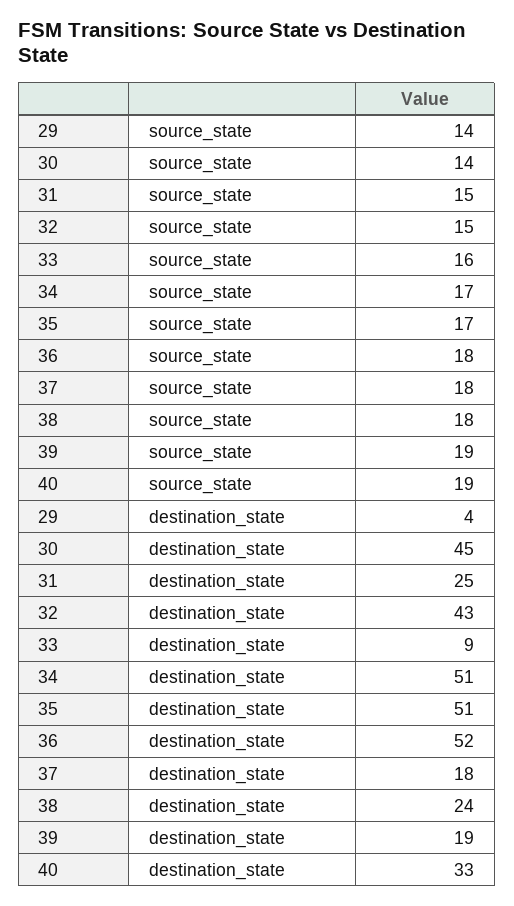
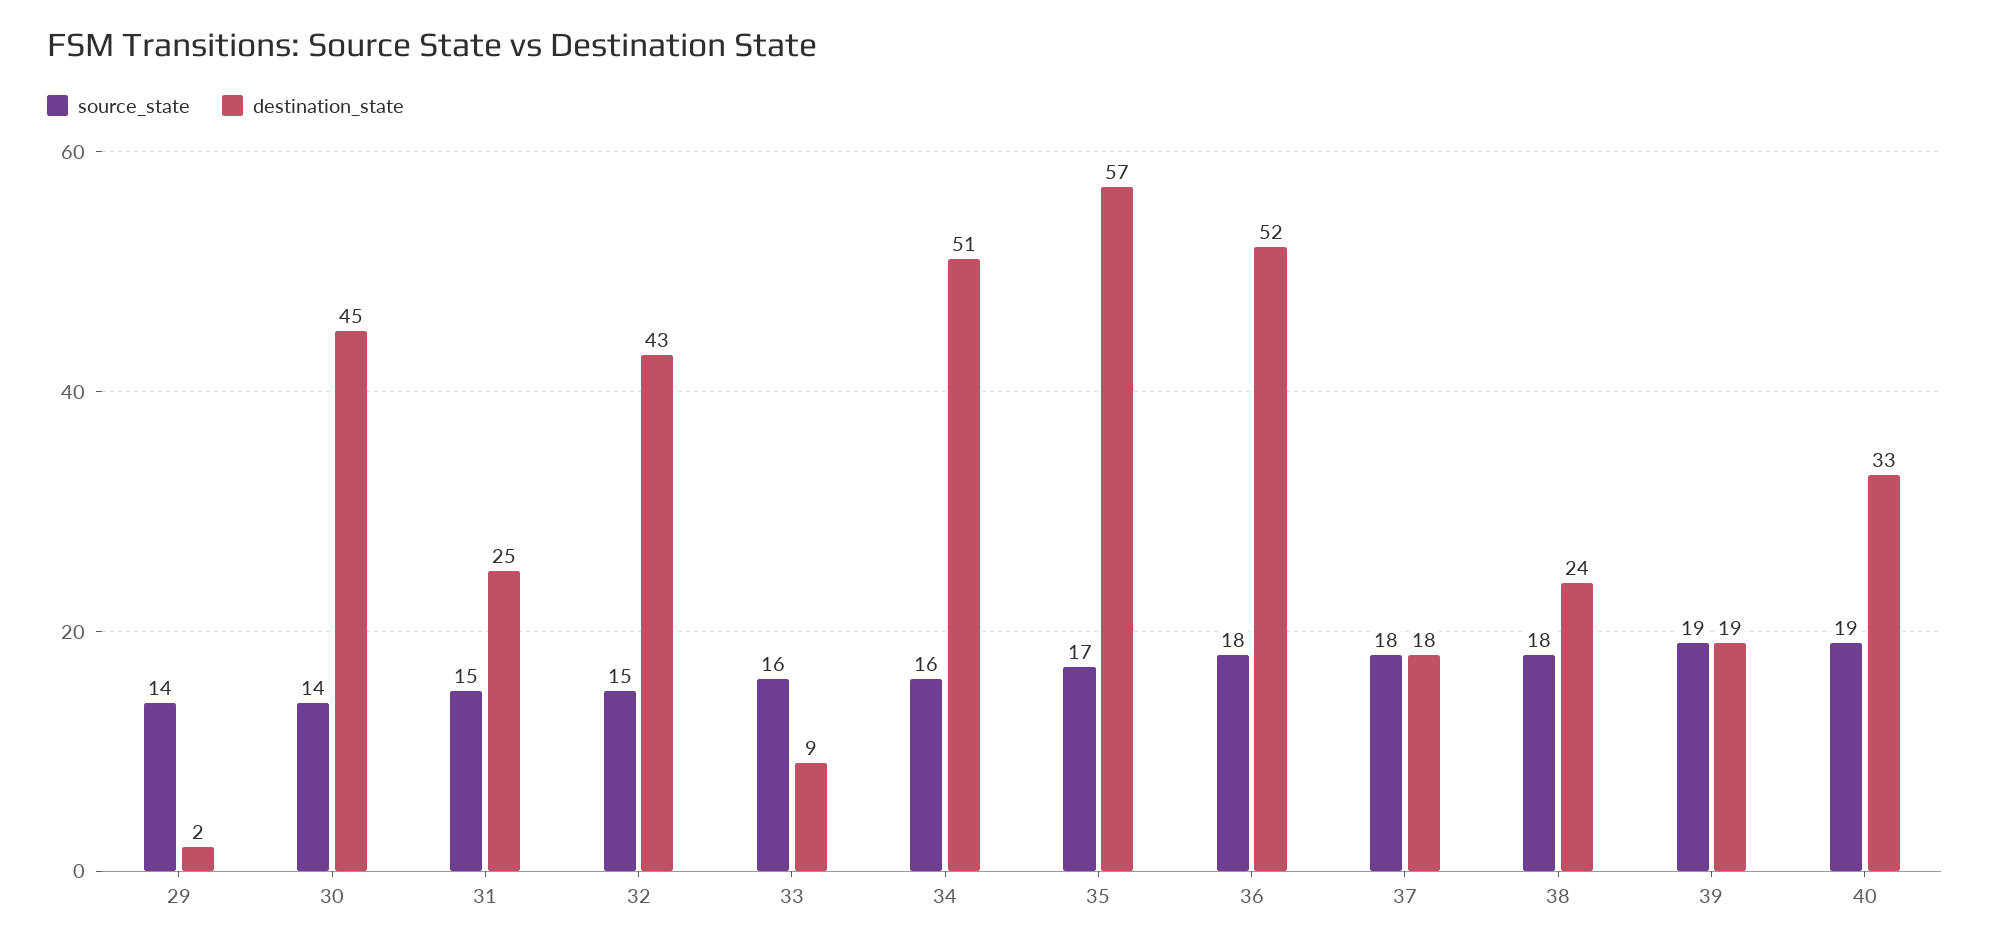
  {
    "source_state": {
      "29": 14,
      "30": 14,
      "31": 15,
      "32": 15,
      "33": 16,
-     "34": 17,
+     "34": 16,
      "35": 17,
      "36": 18,
      "37": 18,
      "38": 18,
      "39": 19,
      "40": 19
    },
    "destination_state": {
-     "29": 4,
+     "29": 2,
      "30": 45,
      "31": 25,
      "32": 43,
      "33": 9,
      "34": 51,
-     "35": 51,
+     "35": 57,
      "36": 52,
      "37": 18,
      "38": 24,
      "39": 19,
      "40": 33
    }
  }

